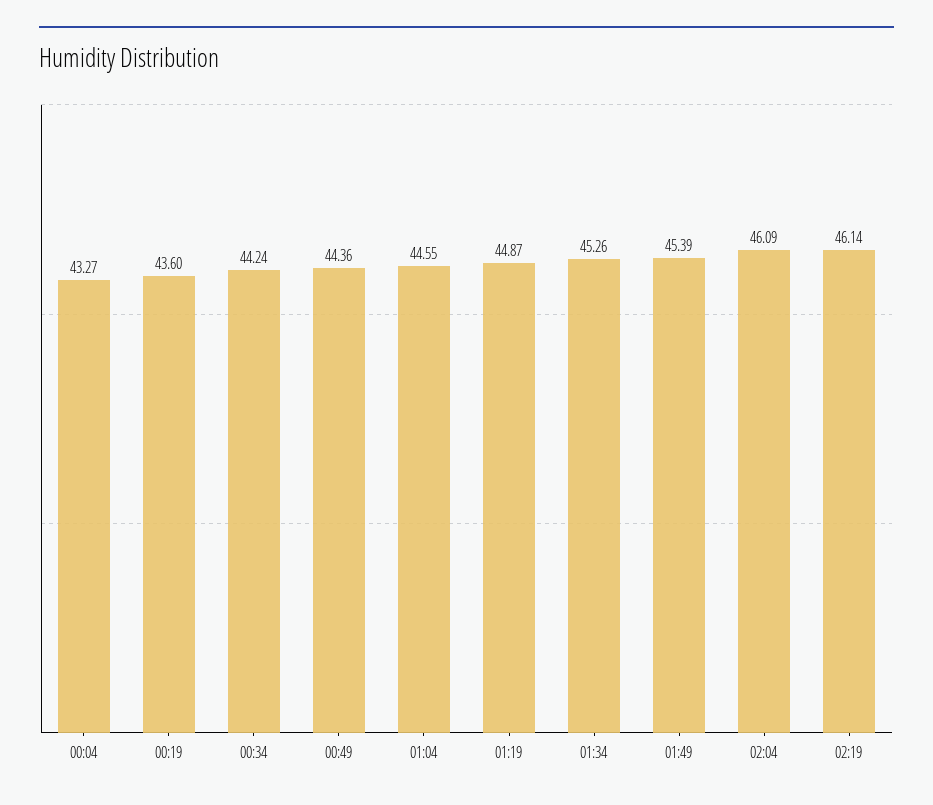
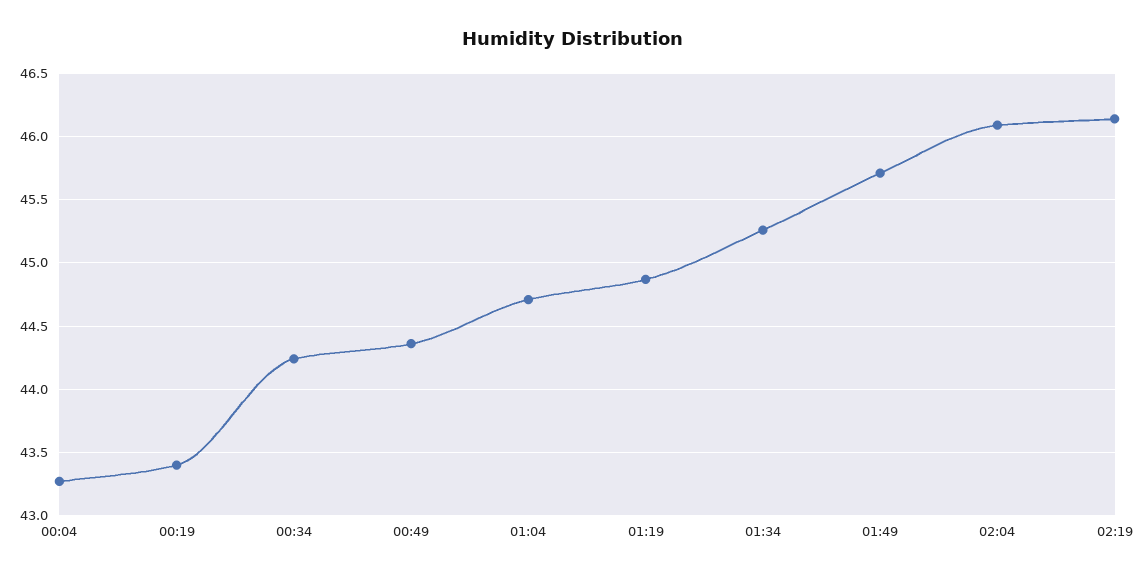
  {
    "00:04": 43.27,
-   "00:19": 43.6,
+   "00:19": 43.4,
    "00:34": 44.24,
    "00:49": 44.36,
-   "01:04": 44.55,
+   "01:04": 44.7,
    "01:19": 44.87,
    "01:34": 45.26,
-   "01:49": 45.39,
+   "01:49": 45.7,
    "02:04": 46.09,
    "02:19": 46.14
  }

